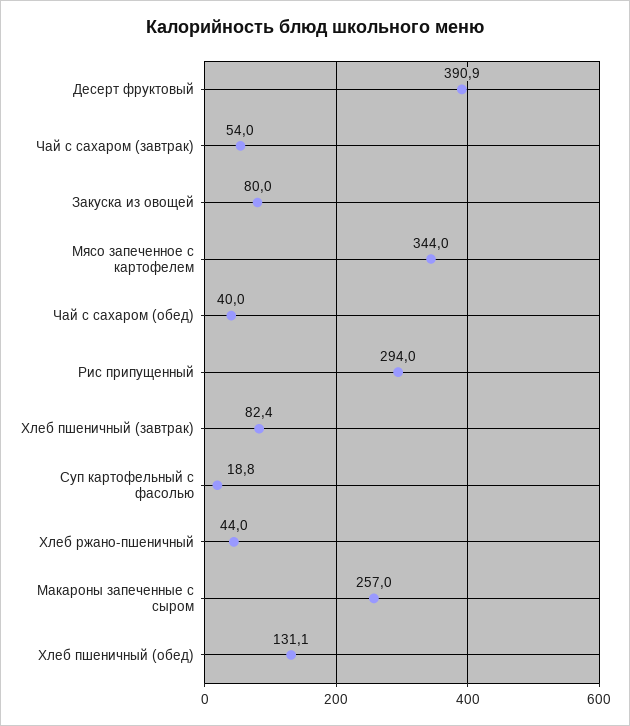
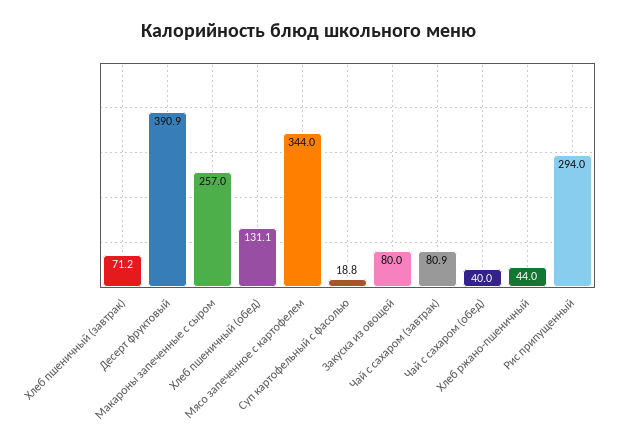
  {
    "Десерт фруктовый": 390.9,
-   "Чай с сахаром (завтрак)": 54,
+   "Чай с сахаром (завтрак)": 80.9,
    "Закуска из овощей": 80,
    "Мясо запеченное с картофелем": 344,
    "Чай с сахаром (обед)": 40,
    "Рис припущенный": 294,
-   "Хлеб пшеничный (завтрак)": 82.4,
+   "Хлеб пшеничный (завтрак)": 71.2,
    "Суп картофельный с фасолью": 18.8,
    "Хлеб ржано-пшеничный": 44,
    "Макароны запеченные с сыром": 257,
    "Хлеб пшеничный (обед)": 131.1
  }

